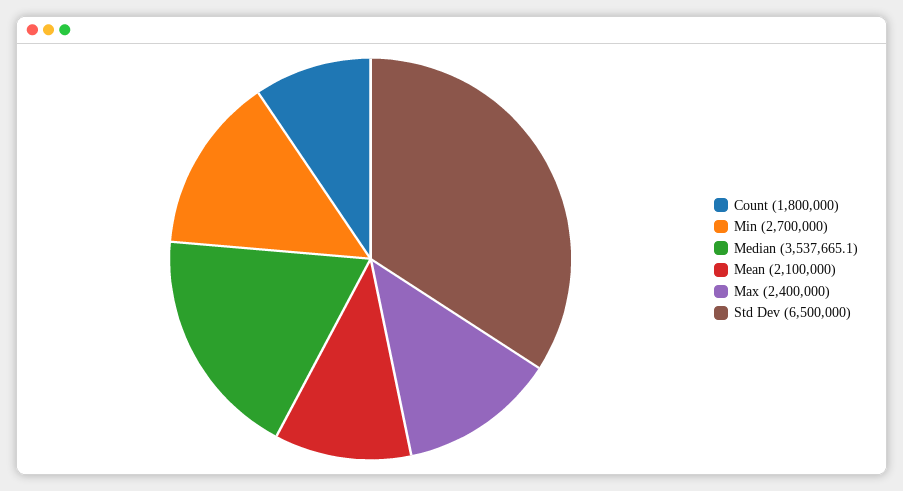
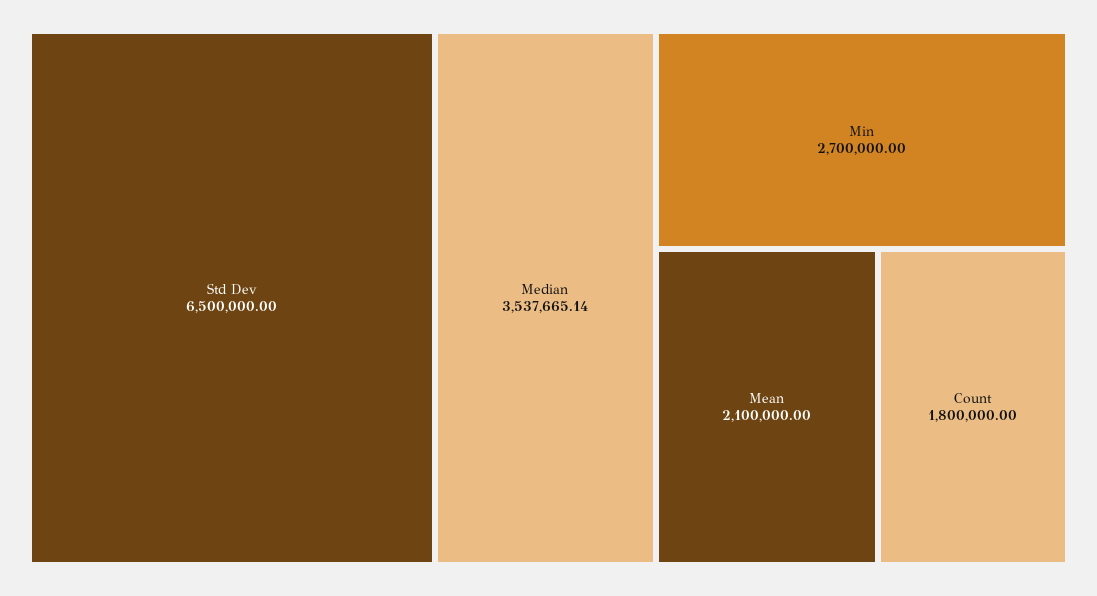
  {
    "Count": 1800000,
    "Min": 2700000,
    "Median": 3537665.14,
    "Mean": 2100000,
-   "Max": 2400000,
    "Std Dev": 6500000
  }

